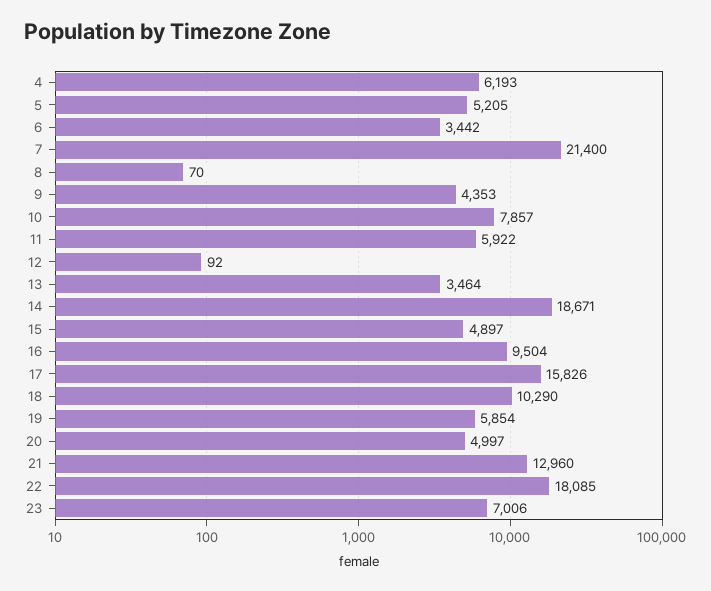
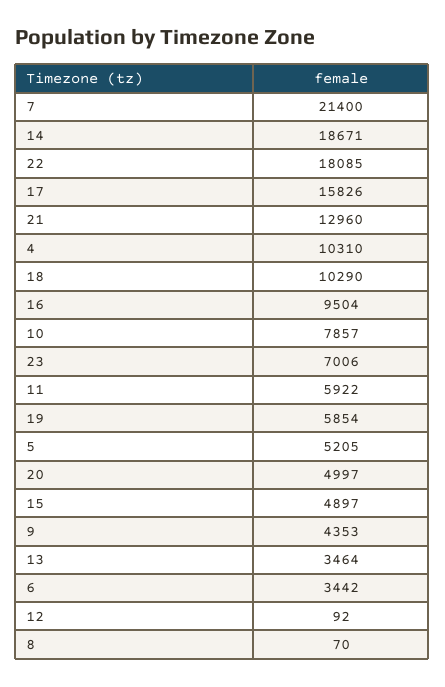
  {
-   "4": 6193,
+   "4": 10310,
    "5": 5205,
    "6": 3442,
    "7": 21400,
    "8": 70,
    "9": 4353,
    "10": 7857,
    "11": 5922,
    "12": 92,
    "13": 3464,
    "14": 18671,
    "15": 4897,
    "16": 9504,
    "17": 15826,
    "18": 10290,
    "19": 5854,
    "20": 4997,
    "21": 12960,
    "22": 18085,
    "23": 7006
  }

